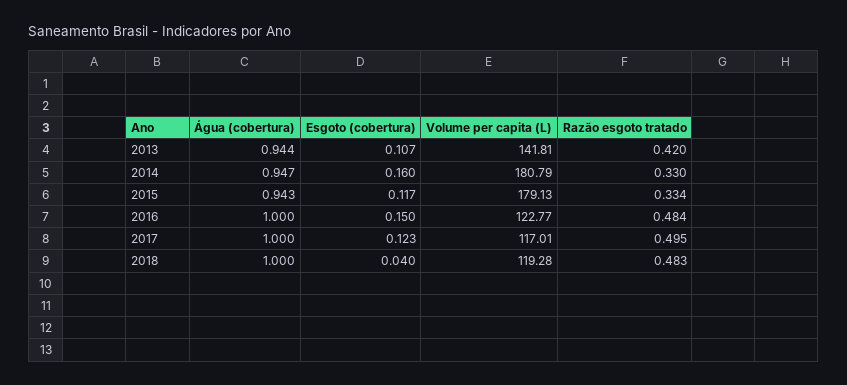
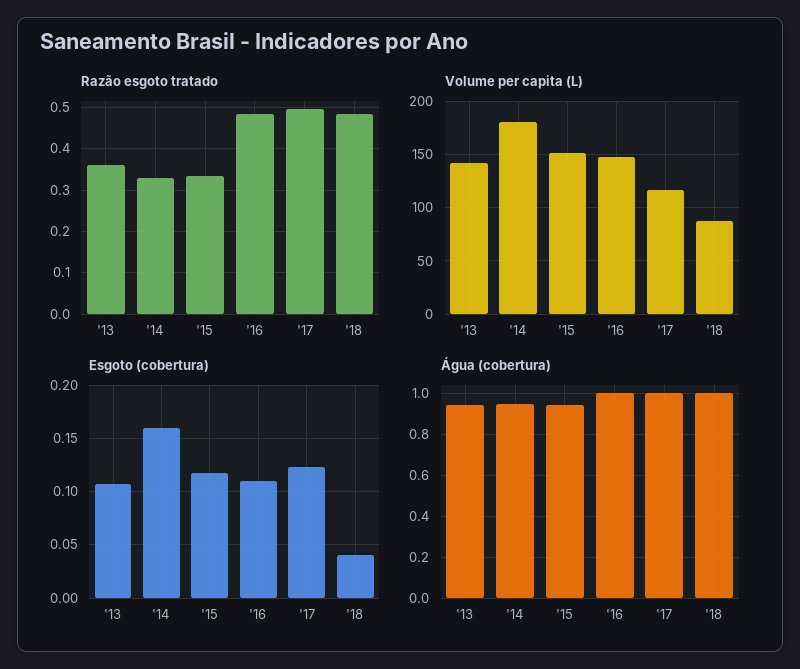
  {
    "Água (cobertura)": {
      "2013": 0.944,
      "2014": 0.947,
      "2015": 0.943,
      "2016": 1,
      "2017": 1,
      "2018": 1
    },
    "Esgoto (cobertura)": {
      "2013": 0.107,
      "2014": 0.16,
      "2015": 0.117,
-     "2016": 0.15,
+     "2016": 0.11,
      "2017": 0.123,
      "2018": 0.04
    },
    "Volume per capita (L)": {
      "2013": 141.81,
      "2014": 180.79,
-     "2015": 179.13,
+     "2015": 150,
-     "2016": 122.77,
+     "2016": 150,
      "2017": 117.01,
-     "2018": 119.28
+     "2018": 90
    },
    "Razão esgoto tratado": {
-     "2013": 0.42,
+     "2013": 0.36,
      "2014": 0.33,
      "2015": 0.334,
      "2016": 0.484,
      "2017": 0.495,
      "2018": 0.483
    }
  }

